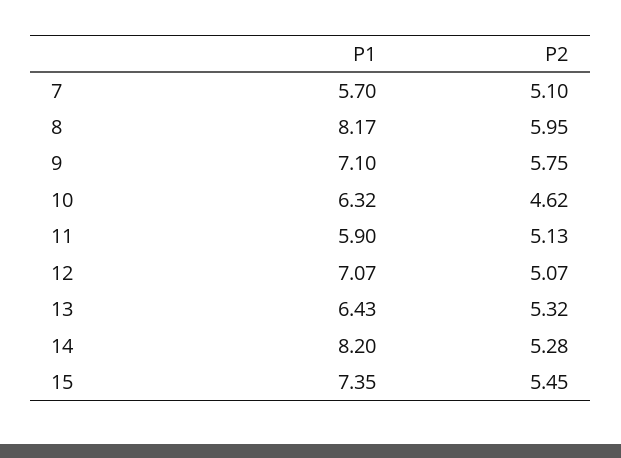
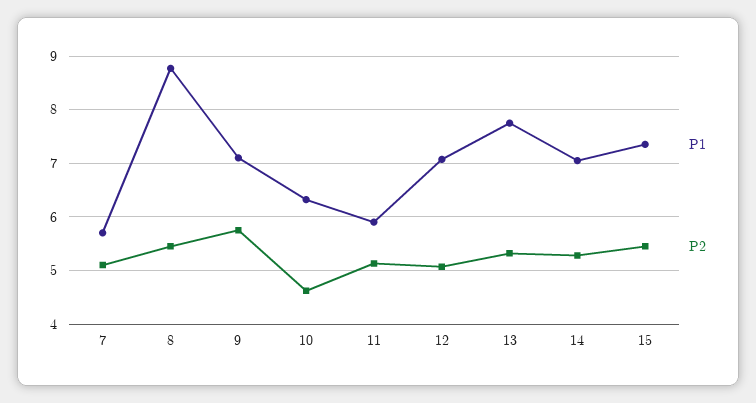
  {
    "P1": {
      "7": 5.7,
-     "8": 8.17,
+     "8": 8.8,
      "9": 7.1,
      "10": 6.32,
      "11": 5.9,
      "12": 7.07,
-     "13": 6.43,
+     "13": 7.8,
-     "14": 8.2,
+     "14": 7,
      "15": 7.35
    },
    "P2": {
      "7": 5.1,
-     "8": 5.95,
+     "8": 5.4,
      "9": 5.75,
      "10": 4.62,
      "11": 5.13,
      "12": 5.07,
      "13": 5.32,
      "14": 5.28,
      "15": 5.45
    }
  }

